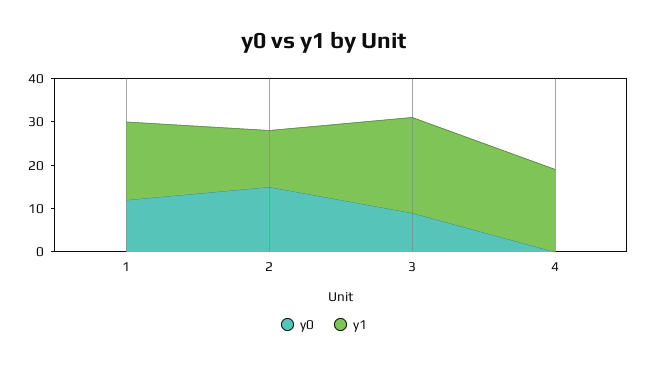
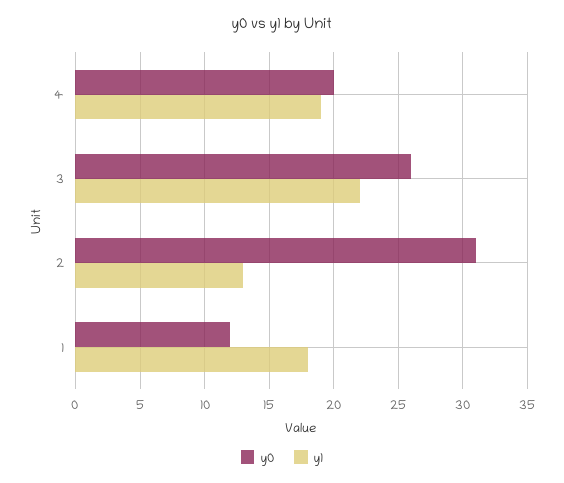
  {
    "y0": {
      "1": 12,
-     "2": 15,
+     "2": 31,
-     "3": 10,
+     "3": 26,
-     "4": 0
+     "4": 20
    },
    "y1": {
      "1": 18,
      "2": 13,
      "3": 22,
      "4": 19
    }
  }

